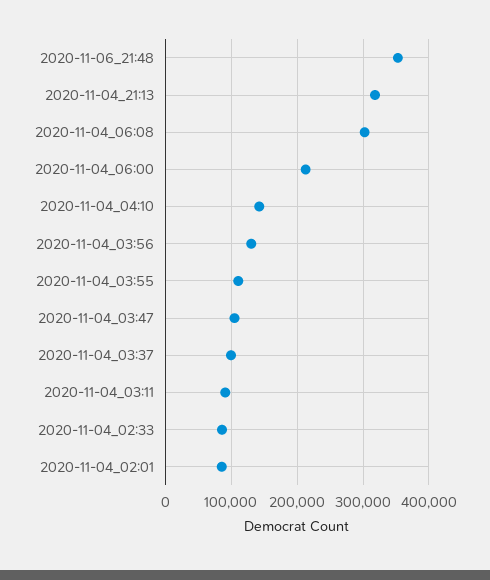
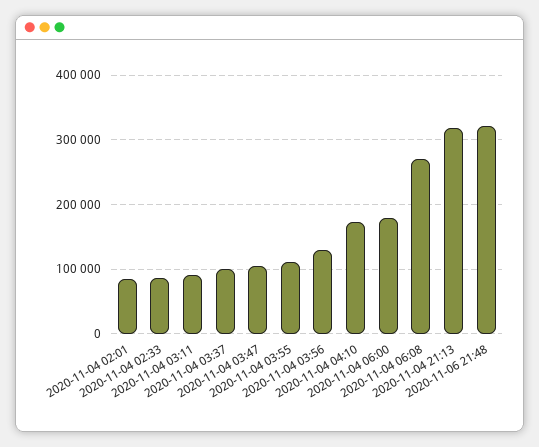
  {
-   "2020-11-06_21:48": 350000,
+   "2020-11-06_21:48": 320000,
    "2020-11-04_21:13": 320000,
-   "2020-11-04_06:08": 300000,
+   "2020-11-04_06:08": 270000,
-   "2020-11-04_06:00": 210000,
+   "2020-11-04_06:00": 180000,
-   "2020-11-04_04:10": 140000,
+   "2020-11-04_04:10": 170000,
    "2020-11-04_03:56": 130000,
    "2020-11-04_03:55": 110000,
    "2020-11-04_03:47": 100000,
    "2020-11-04_03:37": 100000,
    "2020-11-04_03:11": 90000,
    "2020-11-04_02:33": 90000,
    "2020-11-04_02:01": 90000
  }

